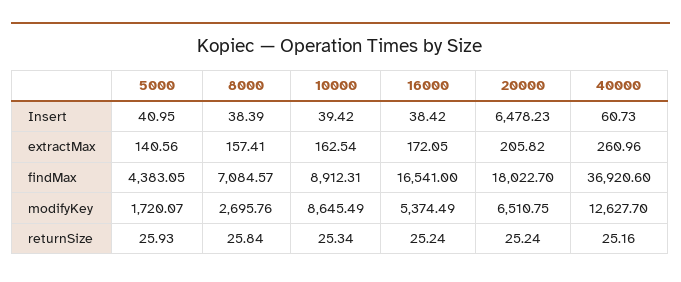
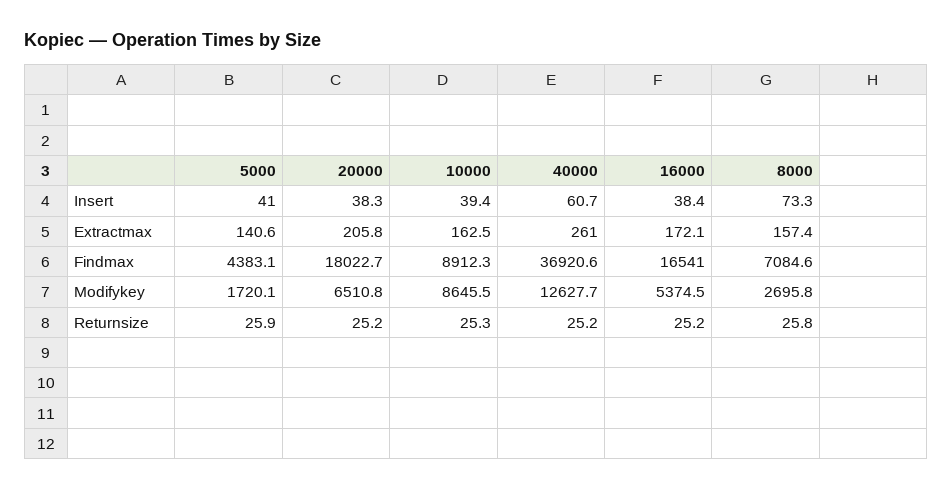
  {
    "5000": {
      "Insert": 40.95,
      "extractMax": 140.56,
      "findMax": 4383.05,
      "modifyKey": 1720.07,
      "returnSize": 25.93
    },
    "8000": {
-     "Insert": 38.39,
+     "Insert": 73.3,
      "extractMax": 157.41,
      "findMax": 7084.57,
      "modifyKey": 2695.76,
      "returnSize": 25.84
    },
    "10000": {
      "Insert": 39.42,
      "extractMax": 162.54,
      "findMax": 8912.31,
      "modifyKey": 8645.49,
      "returnSize": 25.34
    },
    "16000": {
      "Insert": 38.42,
      "extractMax": 172.05,
      "findMax": 16541,
      "modifyKey": 5374.49,
      "returnSize": 25.24
    },
    "20000": {
-     "Insert": 6478.23,
+     "Insert": 38.3,
      "extractMax": 205.82,
      "findMax": 18022.7,
      "modifyKey": 6510.75,
      "returnSize": 25.24
    },
    "40000": {
      "Insert": 60.73,
      "extractMax": 260.96,
      "findMax": 36920.6,
      "modifyKey": 12627.7,
      "returnSize": 25.16
    }
  }

